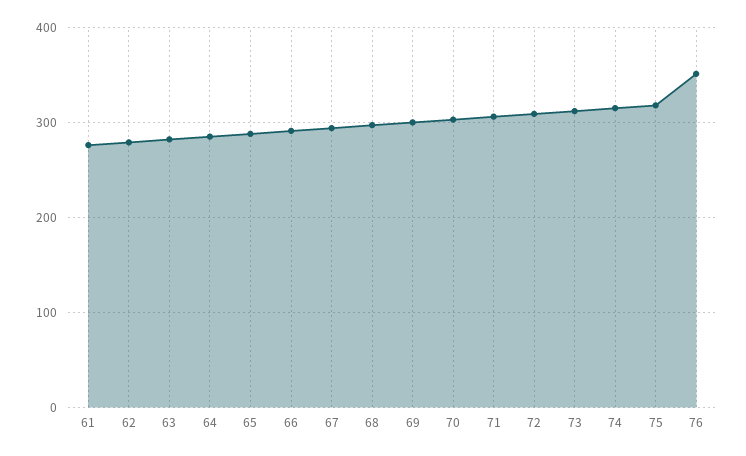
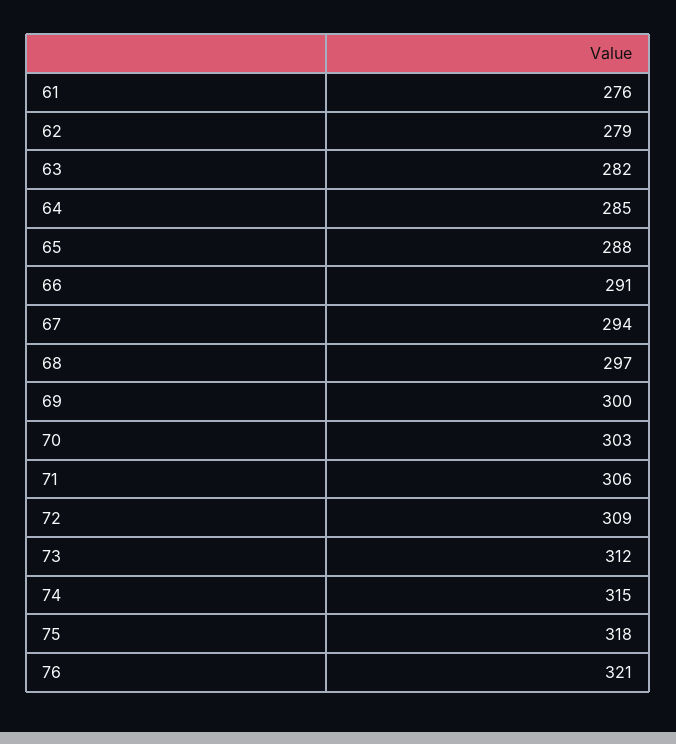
  {
    "61": 276,
    "62": 279,
    "63": 282,
    "64": 285,
    "65": 288,
    "66": 291,
    "67": 294,
    "68": 297,
    "69": 300,
    "70": 303,
    "71": 306,
    "72": 309,
    "73": 312,
    "74": 315,
    "75": 318,
-   "76": 350
+   "76": 321
  }

